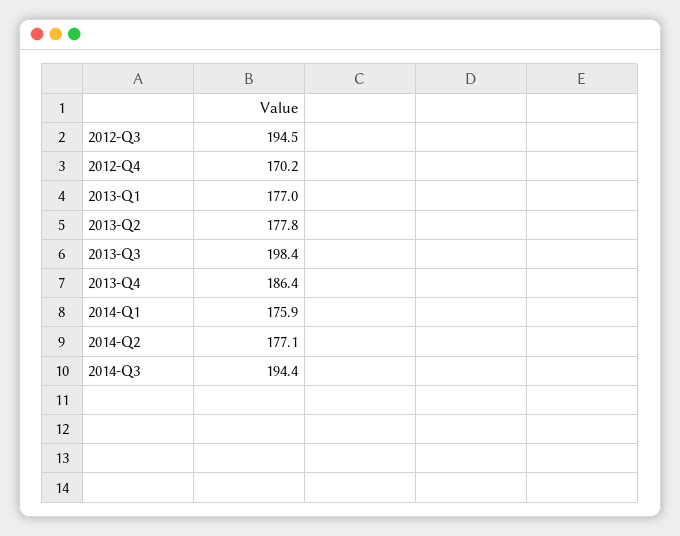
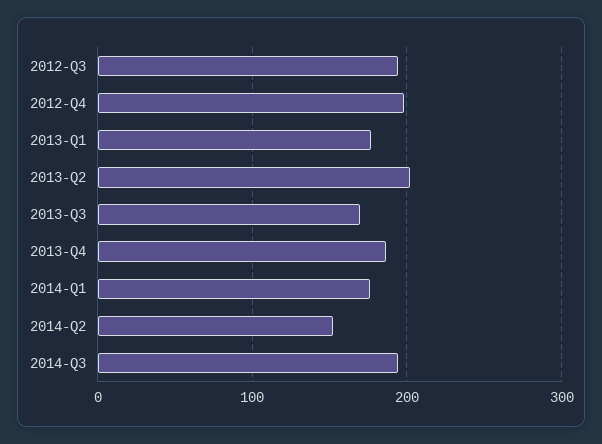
  {
    "2012-Q3": 194.5,
-   "2012-Q4": 170.2,
+   "2012-Q4": 200,
    "2013-Q1": 177,
-   "2013-Q2": 177.8,
+   "2013-Q2": 200,
-   "2013-Q3": 198.4,
+   "2013-Q3": 170,
    "2013-Q4": 186.4,
    "2014-Q1": 175.9,
-   "2014-Q2": 177.1,
+   "2014-Q2": 150,
    "2014-Q3": 194.4
  }

